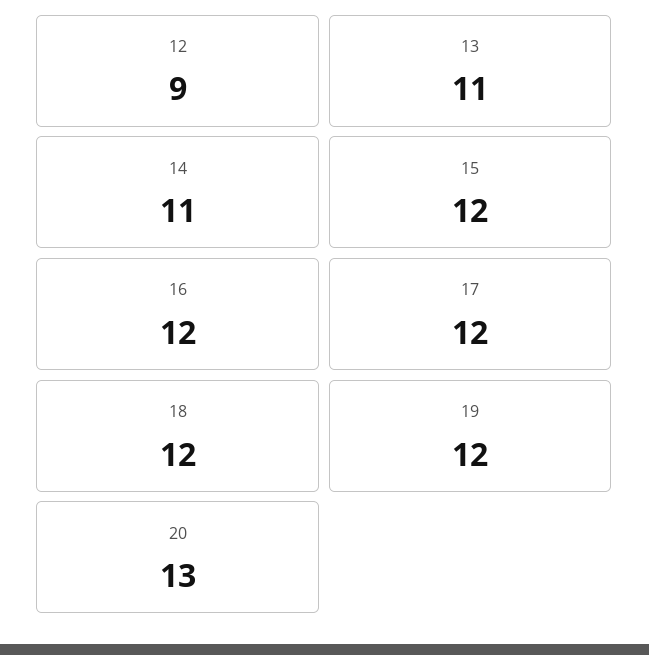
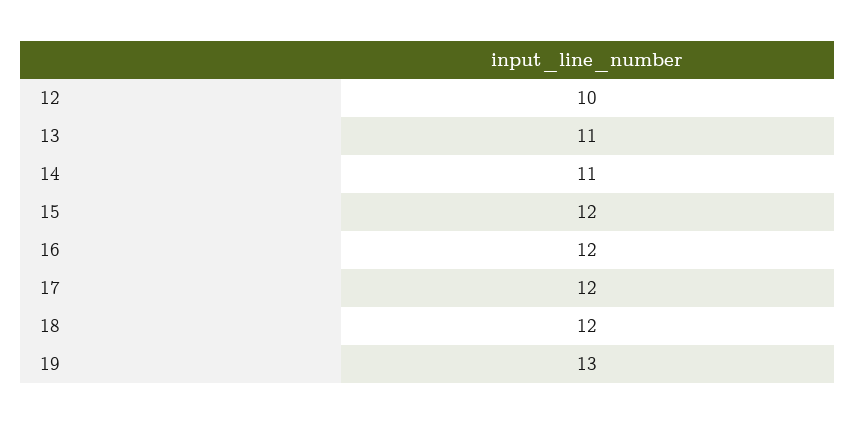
  {
-   "12": 9,
+   "12": 10,
    "13": 11,
    "14": 11,
    "15": 12,
    "16": 12,
    "17": 12,
    "18": 12,
-   "19": 12,
+   "19": 13
-   "20": 13
  }

